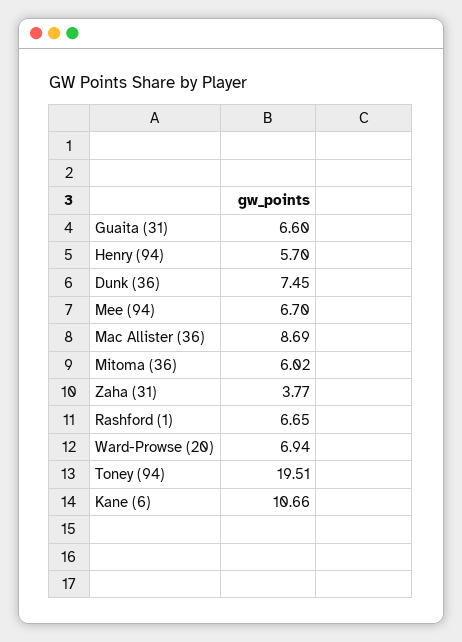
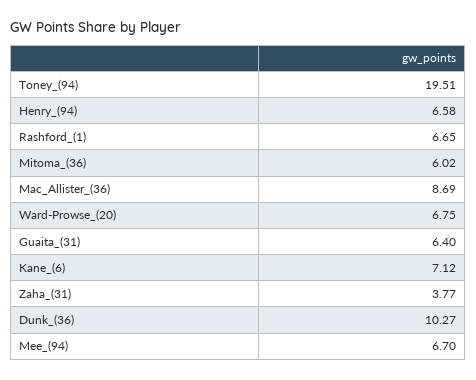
  {
-   "Guaita (31)": 6.6,
+   "Guaita (31)": 6.4,
-   "Henry (94)": 5.7,
+   "Henry (94)": 6.58,
-   "Dunk (36)": 7.45,
+   "Dunk (36)": 10.27,
    "Mee (94)": 6.7,
    "Mac Allister (36)": 8.69,
    "Mitoma (36)": 6.02,
    "Zaha (31)": 3.77,
    "Rashford (1)": 6.65,
-   "Ward-Prowse (20)": 6.94,
+   "Ward-Prowse (20)": 6.75,
    "Toney (94)": 19.51,
-   "Kane (6)": 10.66
+   "Kane (6)": 7.12
  }

